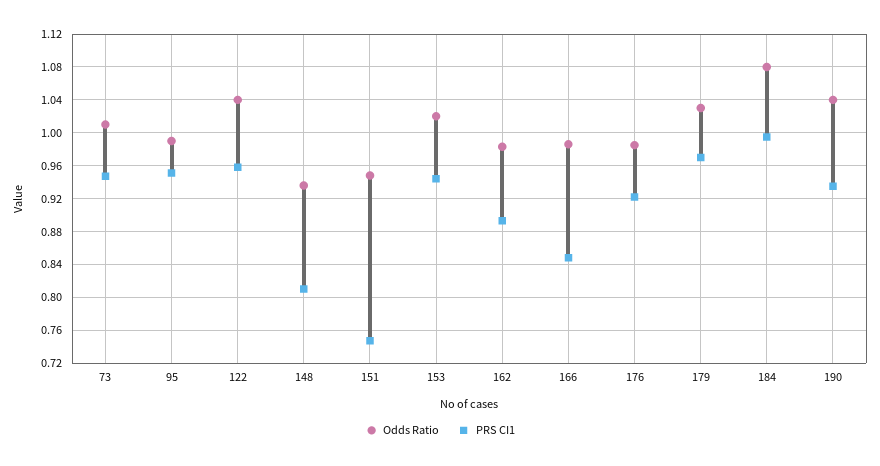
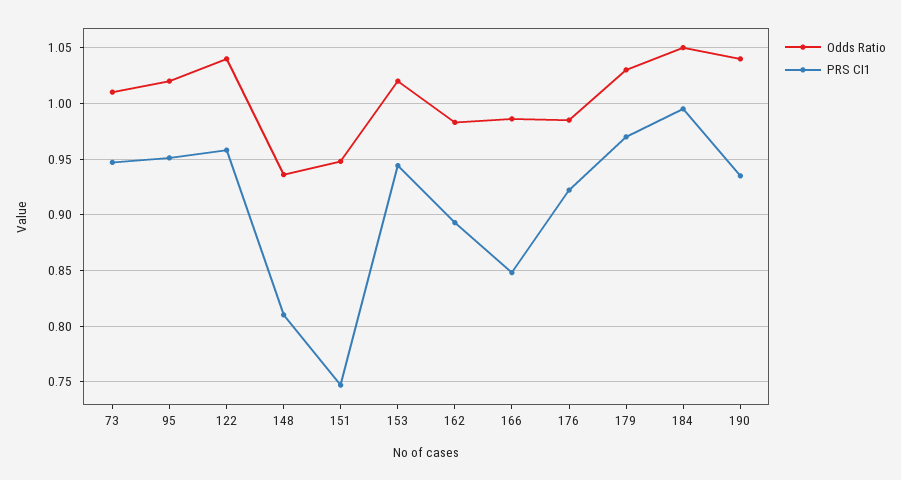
  {
    "Odds Ratio": {
      "73": 1.01,
-     "95": 0.99,
+     "95": 1.02,
      "122": 1.04,
      "148": 0.94,
      "151": 0.95,
      "153": 1.02,
      "162": 0.98,
      "166": 0.99,
      "176": 0.99,
      "179": 1.03,
-     "184": 1.08,
+     "184": 1.05,
      "190": 1.04
    },
    "PRS CI1": {
      "73": 0.95,
      "95": 0.95,
      "122": 0.96,
      "148": 0.81,
      "151": 0.75,
      "153": 0.94,
      "162": 0.89,
      "166": 0.85,
      "176": 0.92,
      "179": 0.97,
      "184": 1,
      "190": 0.94
    }
  }

